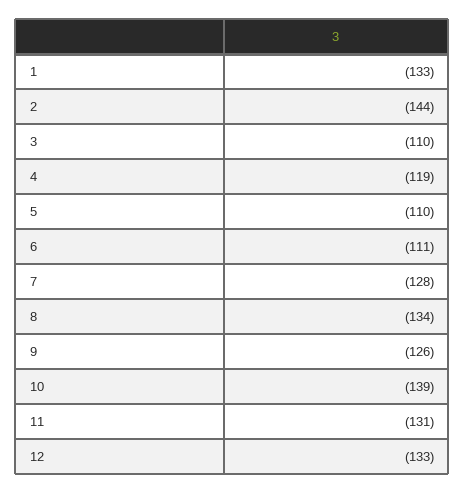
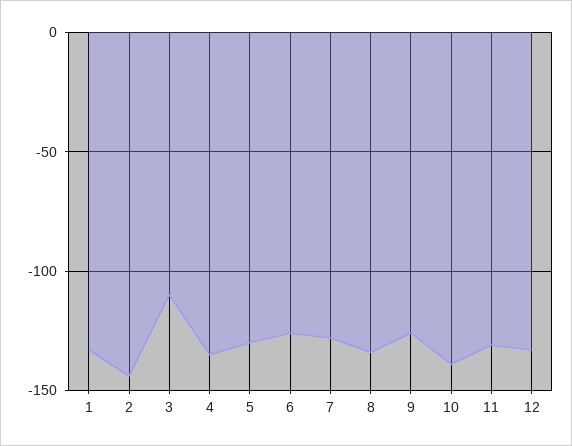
  {
    "1": -133,
    "2": -144,
    "3": -110,
-   "4": -119,
+   "4": -135,
-   "5": -110,
+   "5": -130,
-   "6": -111,
+   "6": -125,
    "7": -128,
    "8": -134,
    "9": -126,
    "10": -139,
    "11": -131,
    "12": -133
  }

